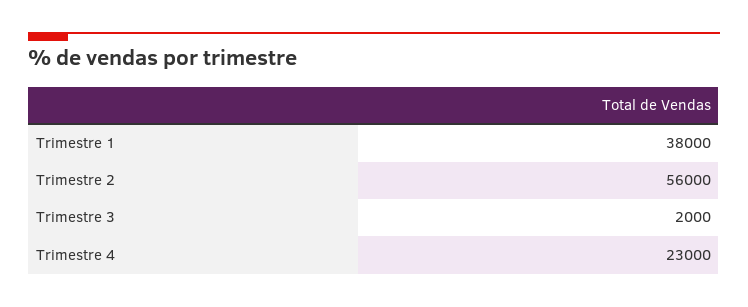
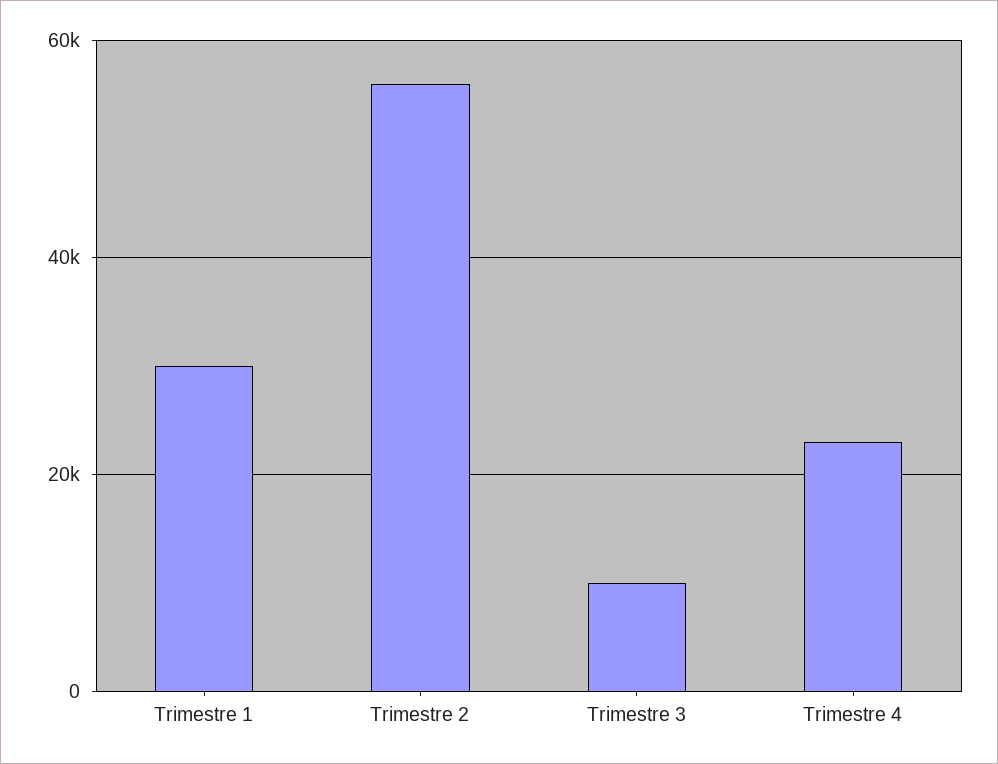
  {
-   "Trimestre 1": 38000,
+   "Trimestre 1": 30000,
    "Trimestre 2": 56000,
-   "Trimestre 3": 2000,
+   "Trimestre 3": 10000,
    "Trimestre 4": 23000
  }

